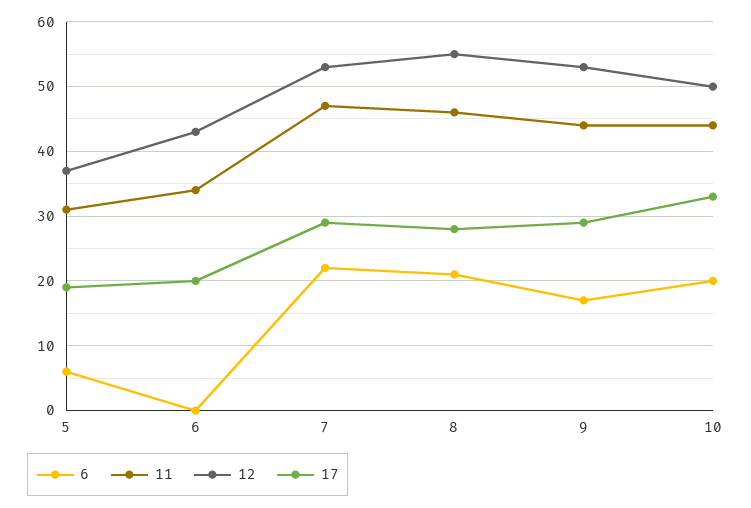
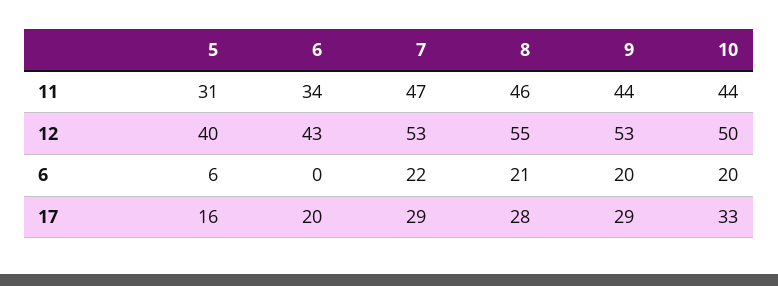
  {
    "6": {
      "5": 6,
      "6": 0,
      "7": 22,
      "8": 21,
-     "9": 17,
+     "9": 20,
      "10": 20
    },
    "11": {
      "5": 31,
      "6": 34,
      "7": 47,
      "8": 46,
      "9": 44,
      "10": 44
    },
    "12": {
-     "5": 37,
+     "5": 40,
      "6": 43,
      "7": 53,
      "8": 55,
      "9": 53,
      "10": 50
    },
    "17": {
-     "5": 19,
+     "5": 16,
      "6": 20,
      "7": 29,
      "8": 28,
      "9": 29,
      "10": 33
    }
  }

